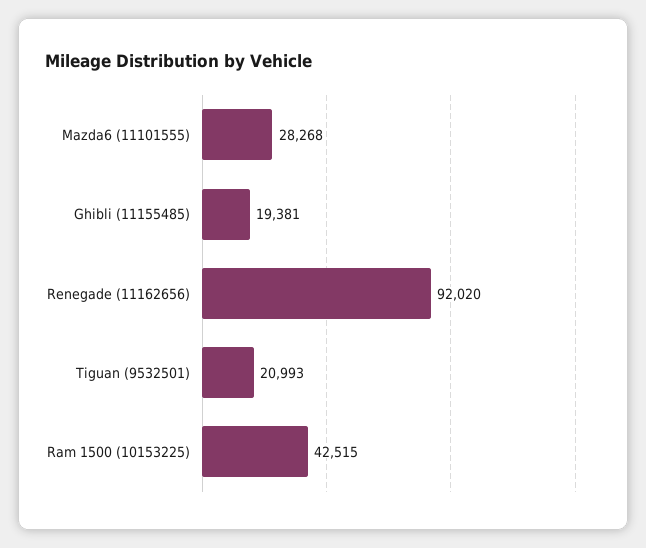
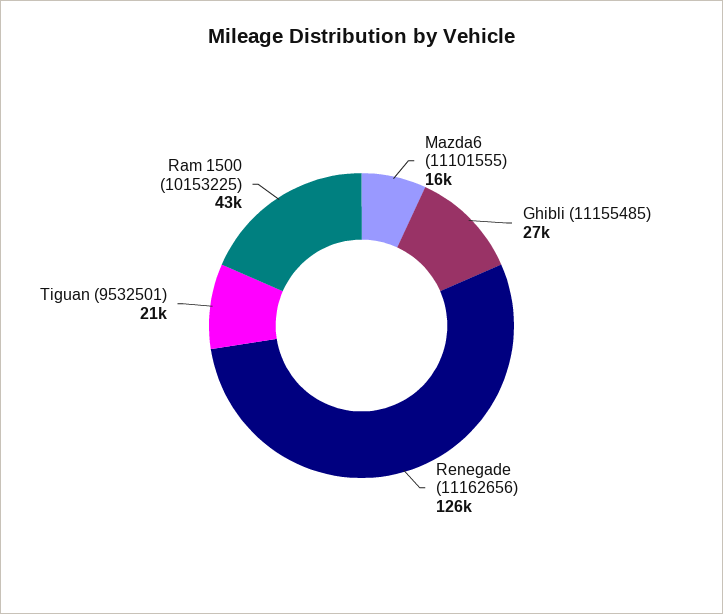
  {
-   "Mazda6 (11101555)": 28268,
+   "Mazda6 (11101555)": 16000,
-   "Ghibli (11155485)": 19381,
+   "Ghibli (11155485)": 27000,
-   "Renegade (11162656)": 92020,
+   "Renegade (11162656)": 126000,
    "Tiguan (9532501)": 20993,
    "Ram 1500 (10153225)": 42515
  }

